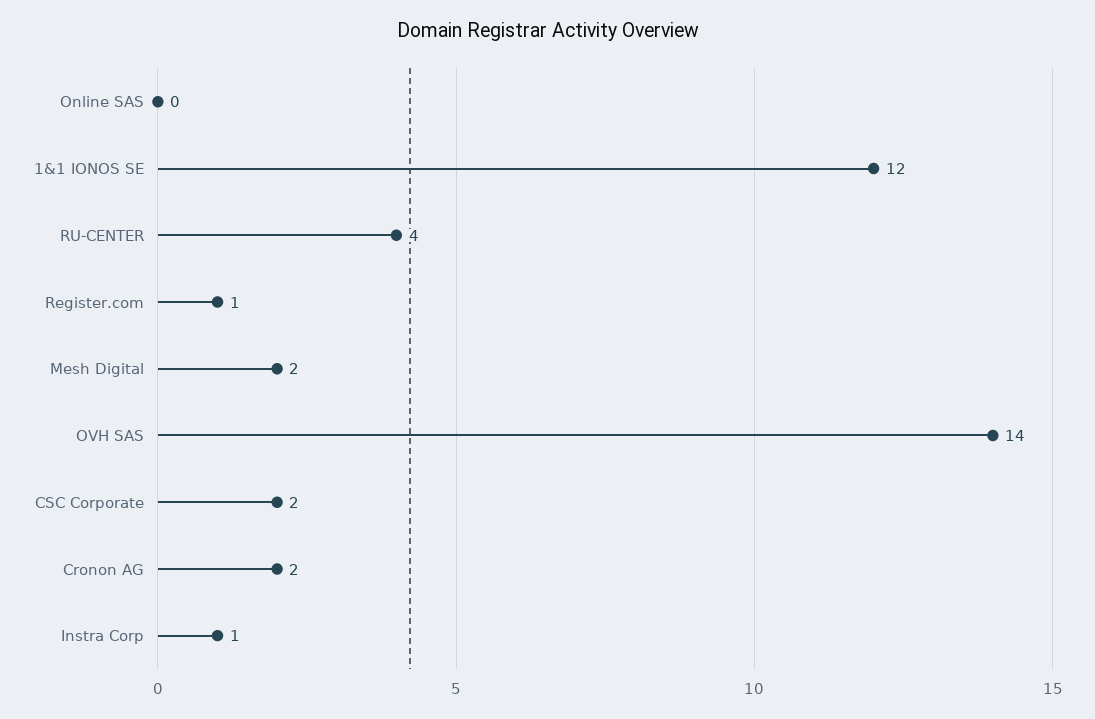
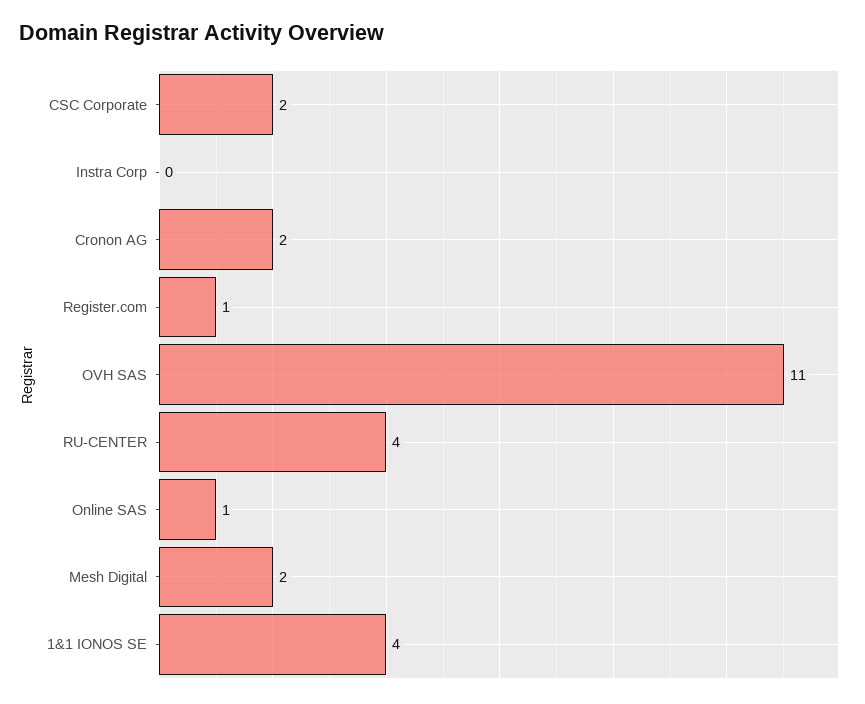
  {
-   "Online SAS": 0,
+   "Online SAS": 1,
-   "1&1 IONOS SE": 12,
+   "1&1 IONOS SE": 4,
    "RU-CENTER": 4,
    "Register.com": 1,
    "Mesh Digital": 2,
-   "OVH SAS": 14,
+   "OVH SAS": 11,
    "CSC Corporate": 2,
    "Cronon AG": 2,
-   "Instra Corp": 1
+   "Instra Corp": 0
  }

